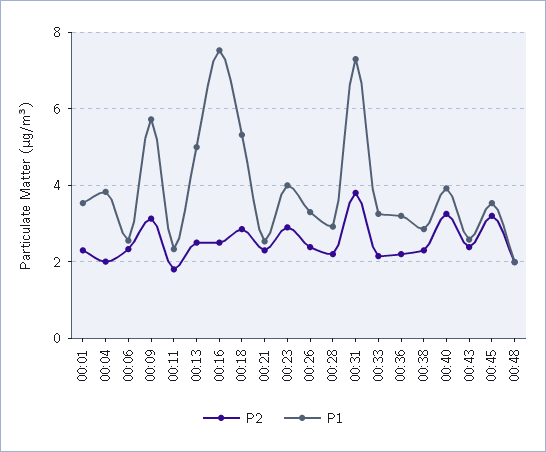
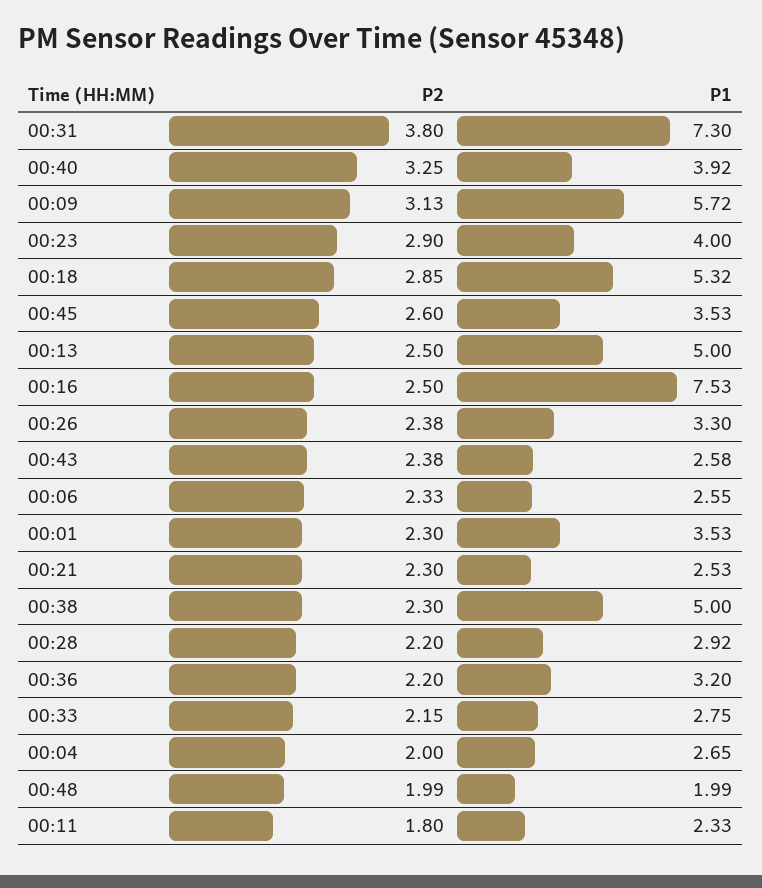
  {
    "P2": {
      "00:01": 2.3,
      "00:04": 2,
      "00:06": 2.33,
      "00:09": 3.13,
      "00:11": 1.8,
      "00:13": 2.5,
      "00:16": 2.5,
      "00:18": 2.85,
      "00:21": 2.3,
      "00:23": 2.9,
      "00:26": 2.38,
      "00:28": 2.2,
      "00:31": 3.8,
      "00:33": 2.15,
      "00:36": 2.2,
      "00:38": 2.3,
      "00:40": 3.25,
      "00:43": 2.38,
-     "00:45": 3.2,
+     "00:45": 2.6,
      "00:48": 1.99
    },
    "P1": {
      "00:01": 3.53,
-     "00:04": 3.8,
+     "00:04": 2.65,
      "00:06": 2.55,
      "00:09": 5.72,
      "00:11": 2.33,
      "00:13": 5,
      "00:16": 7.53,
      "00:18": 5.32,
      "00:21": 2.53,
      "00:23": 4,
      "00:26": 3.3,
      "00:28": 2.92,
      "00:31": 7.3,
-     "00:33": 3.2,
+     "00:33": 2.75,
      "00:36": 3.2,
-     "00:38": 2.8,
+     "00:38": 5,
      "00:40": 3.92,
      "00:43": 2.58,
      "00:45": 3.53,
      "00:48": 1.99
    }
  }

